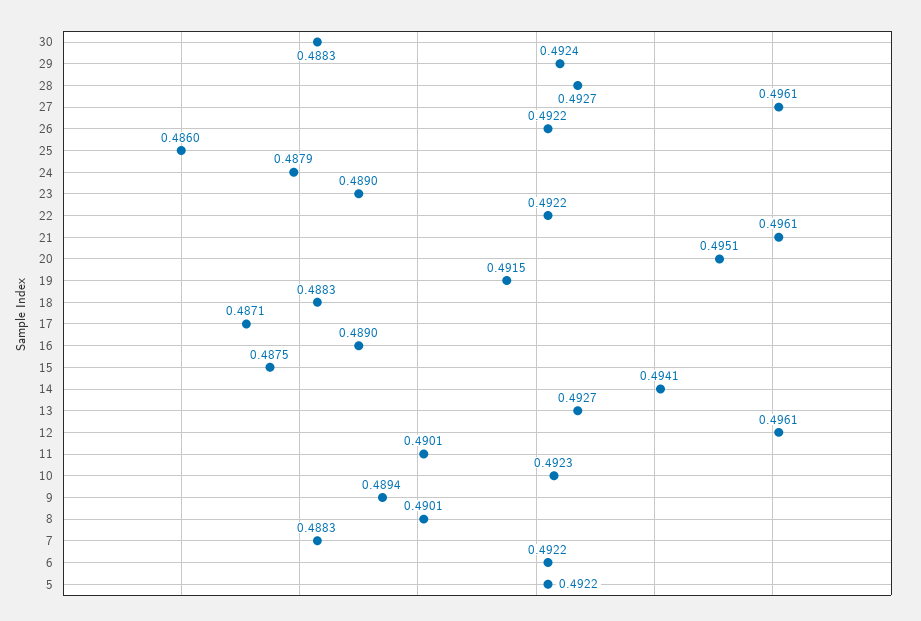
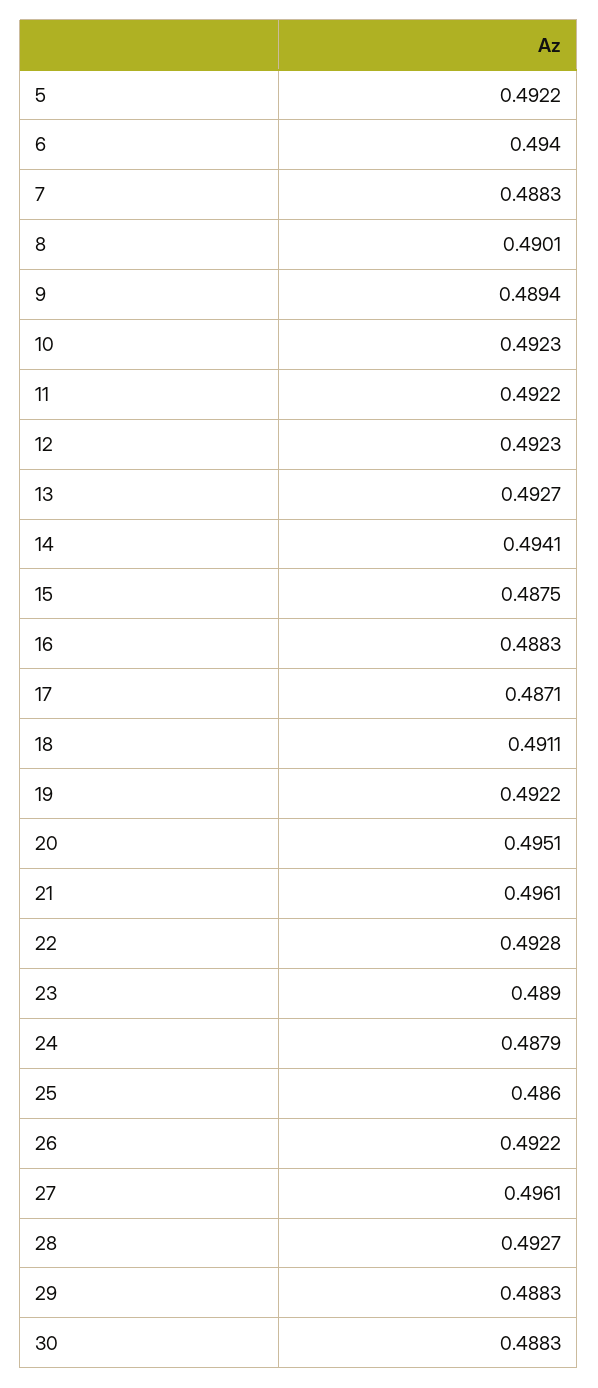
  {
    "30": 0.4883,
-   "29": 0.4924,
+   "29": 0.4883,
    "28": 0.4927,
    "27": 0.4961,
    "26": 0.4922,
    "25": 0.486,
    "24": 0.4879,
    "23": 0.489,
-   "22": 0.4922,
+   "22": 0.4928,
    "21": 0.4961,
    "20": 0.4951,
-   "19": 0.4915,
+   "19": 0.4922,
-   "18": 0.4883,
+   "18": 0.4911,
    "17": 0.4871,
-   "16": 0.489,
+   "16": 0.4883,
    "15": 0.4875,
    "14": 0.4941,
    "13": 0.4927,
-   "12": 0.4961,
+   "12": 0.4923,
-   "11": 0.4901,
+   "11": 0.4922,
    "10": 0.4923,
    "9": 0.4894,
    "8": 0.4901,
    "7": 0.4883,
-   "6": 0.4922,
+   "6": 0.494,
    "5": 0.4922
  }

